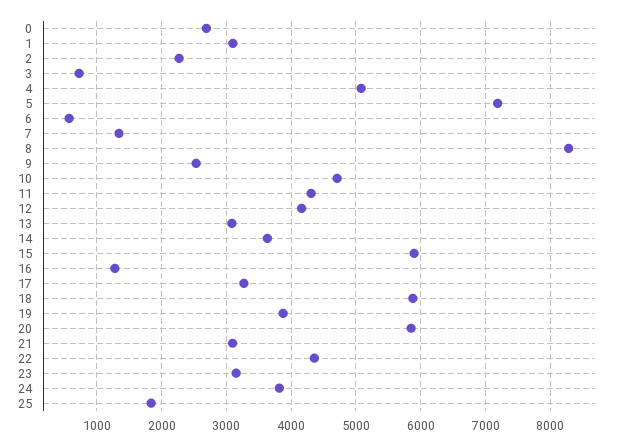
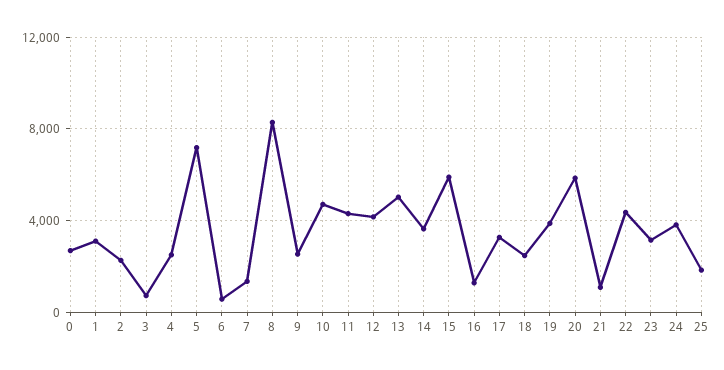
  {
    "0": 2700,
    "1": 3100,
    "2": 2300,
    "3": 700,
-   "4": 5100,
+   "4": 2500,
    "5": 7200,
    "6": 600,
    "7": 1300,
    "8": 8300,
    "9": 2500,
    "10": 4700,
    "11": 4300,
    "12": 4200,
-   "13": 3100,
+   "13": 5000,
    "14": 3600,
    "15": 5900,
    "16": 1300,
    "17": 3300,
-   "18": 5900,
+   "18": 2500,
    "19": 3900,
    "20": 5900,
-   "21": 3100,
+   "21": 1000,
    "22": 4400,
    "23": 3200,
    "24": 3800,
    "25": 1800
  }

